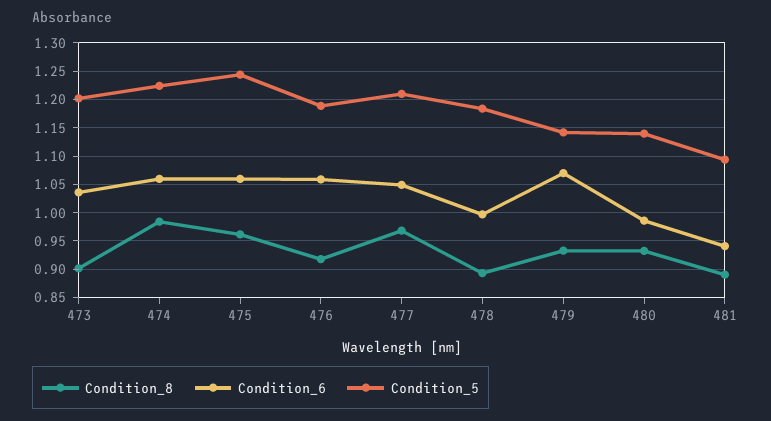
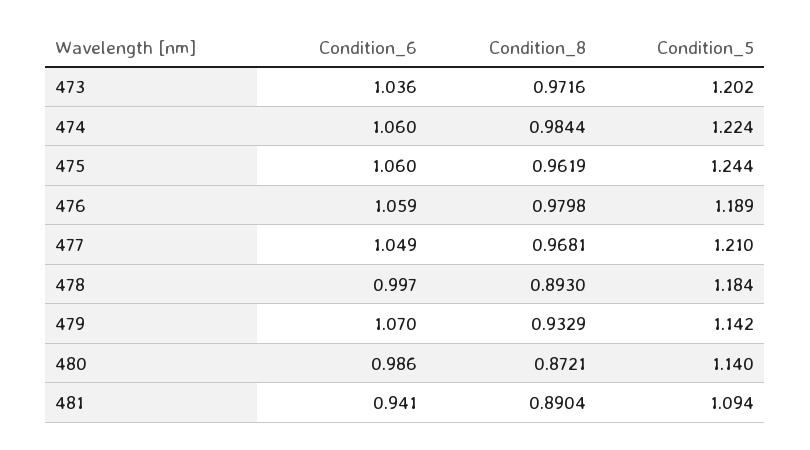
  {
    "Condition_8": {
-     "473": 0.9,
+     "473": 0.9716,
      "474": 0.9844,
      "475": 0.9619,
-     "476": 0.925,
+     "476": 0.9798,
      "477": 0.9681,
      "478": 0.893,
      "479": 0.9329,
-     "480": 0.925,
+     "480": 0.8721,
      "481": 0.8904
    },
    "Condition_6": {
      "473": 1.036,
      "474": 1.06,
      "475": 1.06,
      "476": 1.059,
      "477": 1.049,
      "478": 0.997,
      "479": 1.07,
      "480": 0.986,
      "481": 0.941
    },
    "Condition_5": {
      "473": 1.202,
      "474": 1.224,
      "475": 1.244,
      "476": 1.189,
      "477": 1.21,
      "478": 1.184,
      "479": 1.142,
      "480": 1.14,
      "481": 1.094
    }
  }

